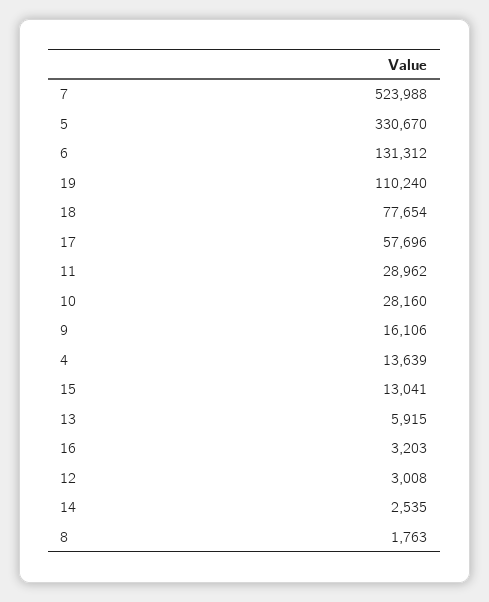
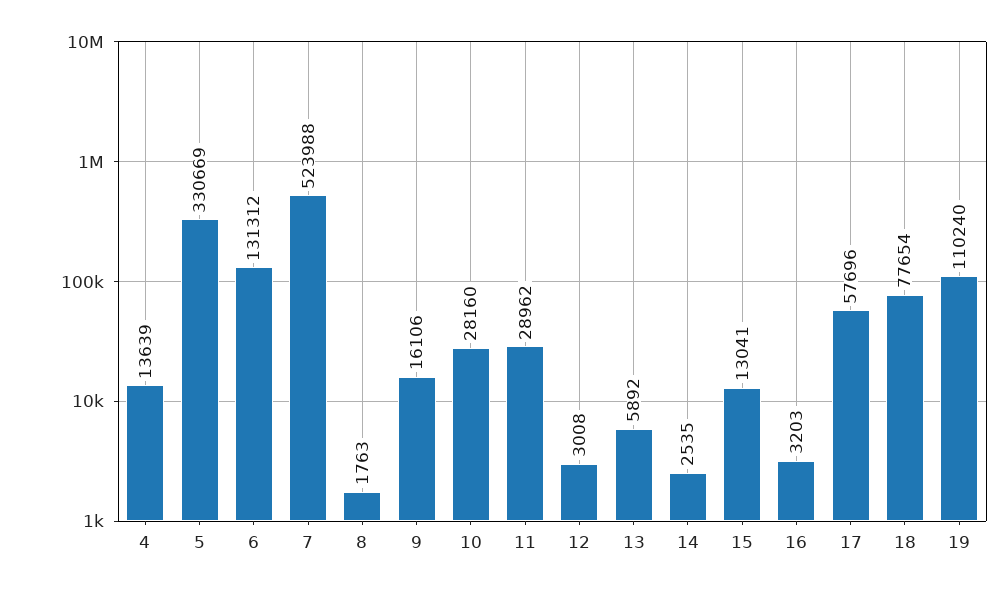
  {
    "7": 523988,
-   "5": 330670,
+   "5": 330669,
    "6": 131312,
    "19": 110240,
    "18": 77654,
    "17": 57696,
    "11": 28962,
    "10": 28160,
    "9": 16106,
    "4": 13639,
    "15": 13041,
-   "13": 5915,
+   "13": 5892,
    "16": 3203,
    "12": 3008,
    "14": 2535,
    "8": 1763
  }

